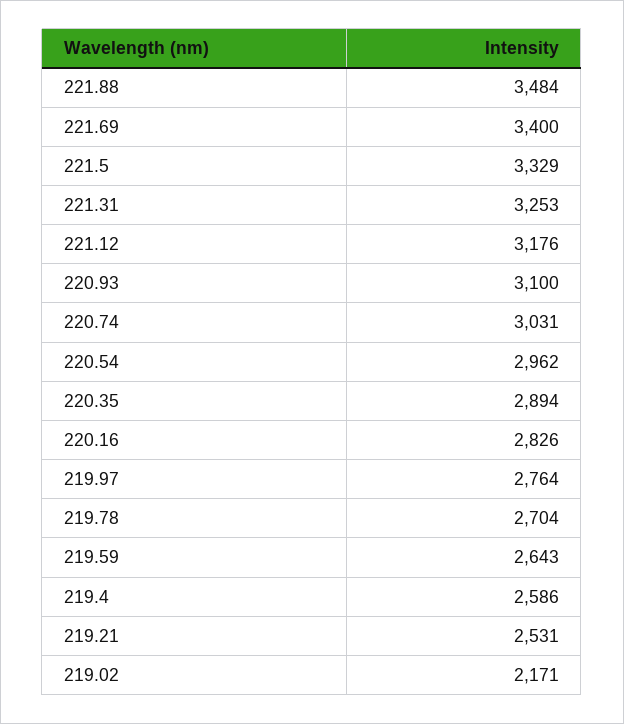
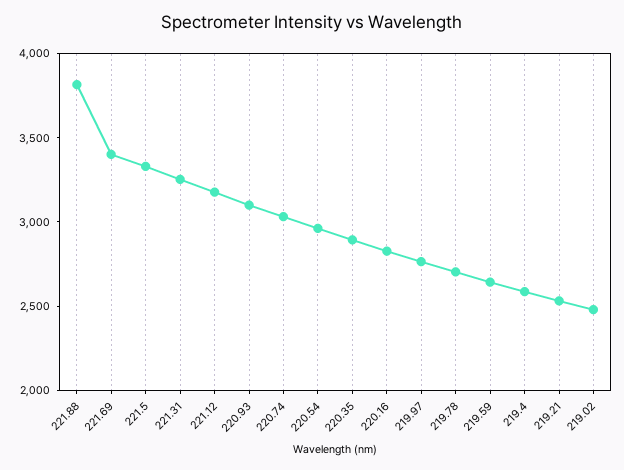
  {
-   "221.88": 3484,
+   "221.88": 3800,
    "221.69": 3400,
    "221.5": 3329,
    "221.31": 3253,
    "221.12": 3176,
    "220.93": 3100,
    "220.74": 3031,
    "220.54": 2962,
    "220.35": 2894,
    "220.16": 2826,
    "219.97": 2764,
    "219.78": 2704,
    "219.59": 2643,
    "219.4": 2586,
    "219.21": 2531,
-   "219.02": 2171
+   "219.02": 2500
  }

